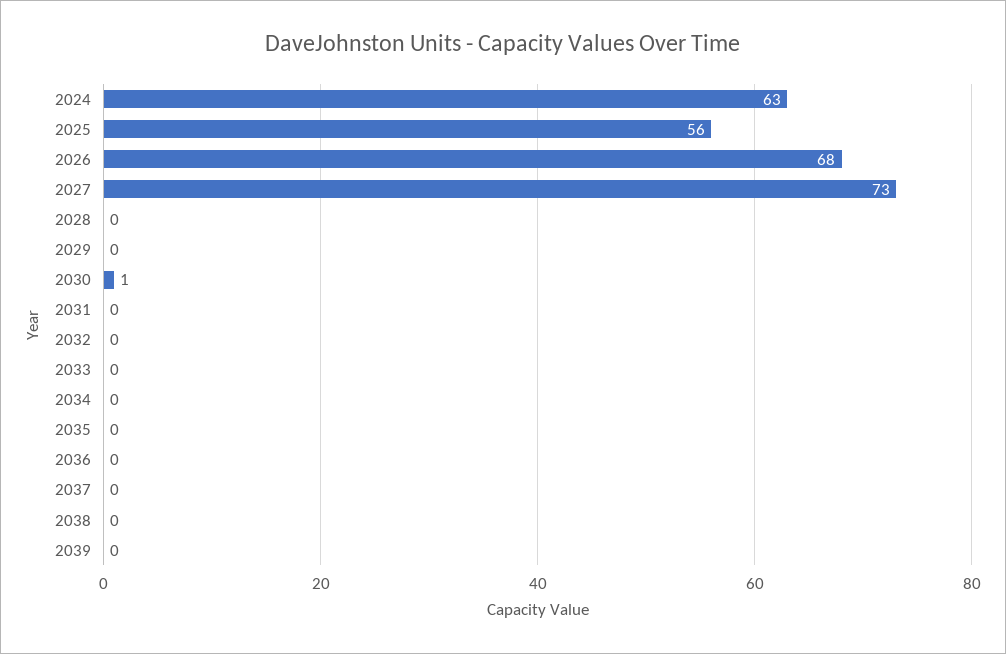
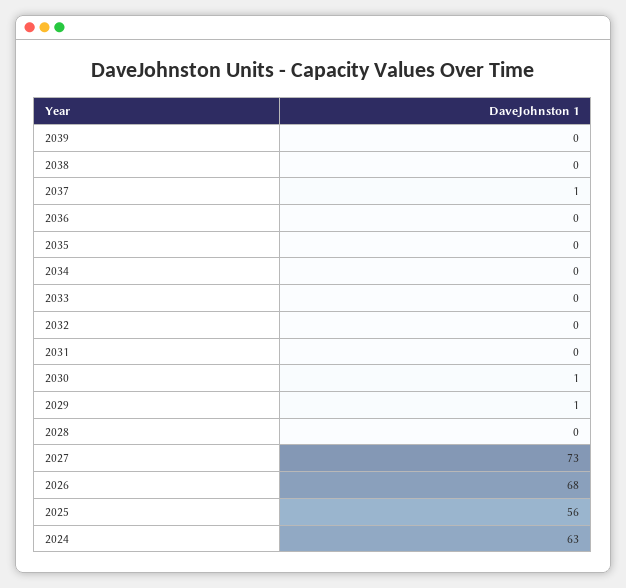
  {
    "2024": 63,
    "2025": 56,
    "2026": 68,
    "2027": 73,
    "2028": 0,
-   "2029": 0,
+   "2029": 1,
    "2030": 1,
    "2031": 0,
    "2032": 0,
    "2033": 0,
    "2034": 0,
    "2035": 0,
    "2036": 0,
-   "2037": 0,
+   "2037": 1,
    "2038": 0,
    "2039": 0
  }

